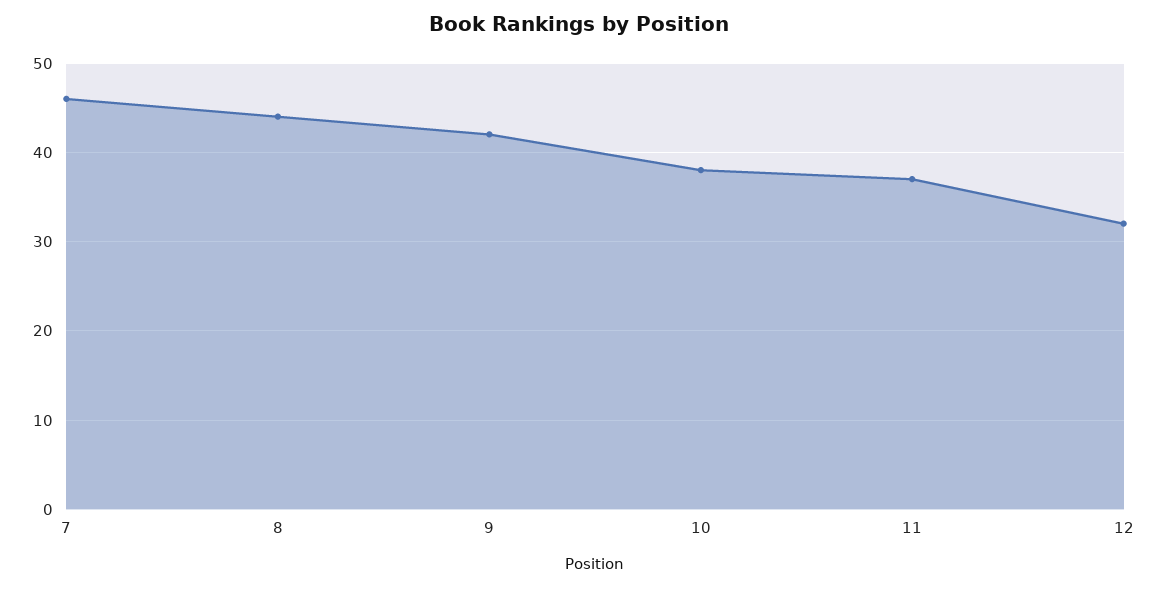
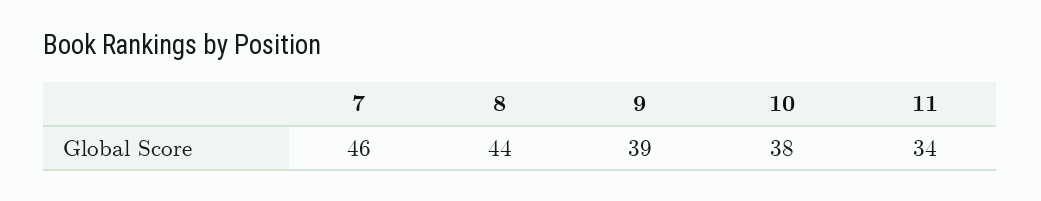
  {
    "7": 46,
    "8": 44,
-   "9": 42,
+   "9": 39,
    "10": 38,
-   "11": 37,
+   "11": 34
-   "12": 32
  }

